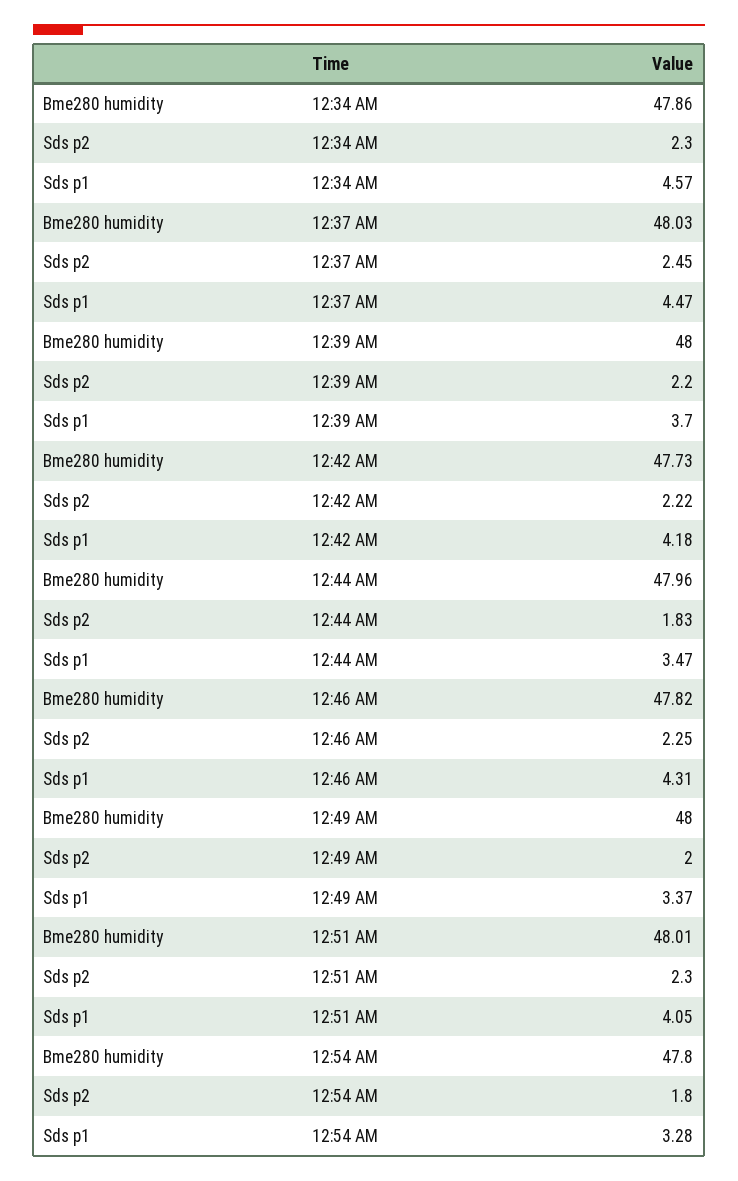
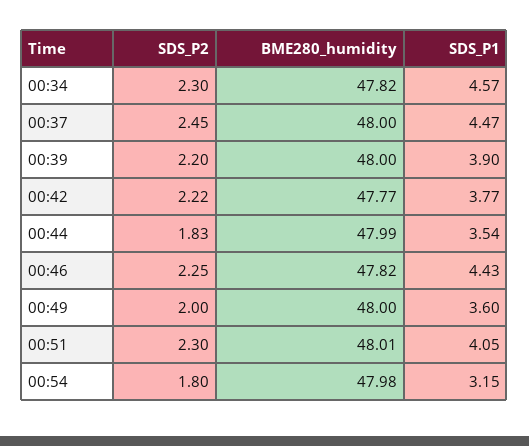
  {
    "Bme280 humidity": {
-     "12:34 AM": 47.86,
+     "12:34 AM": 47.82,
-     "12:37 AM": 48.03,
+     "12:37 AM": 48,
      "12:39 AM": 48,
-     "12:42 AM": 47.73,
+     "12:42 AM": 47.77,
-     "12:44 AM": 47.96,
+     "12:44 AM": 47.99,
      "12:46 AM": 47.82,
      "12:49 AM": 48,
      "12:51 AM": 48.01,
-     "12:54 AM": 47.8
+     "12:54 AM": 47.98
    },
    "Sds p2": {
      "12:34 AM": 2.3,
      "12:37 AM": 2.45,
      "12:39 AM": 2.2,
      "12:42 AM": 2.22,
      "12:44 AM": 1.83,
      "12:46 AM": 2.25,
      "12:49 AM": 2,
      "12:51 AM": 2.3,
      "12:54 AM": 1.8
    },
    "Sds p1": {
      "12:34 AM": 4.57,
      "12:37 AM": 4.47,
-     "12:39 AM": 3.7,
+     "12:39 AM": 3.9,
-     "12:42 AM": 4.18,
+     "12:42 AM": 3.77,
-     "12:44 AM": 3.47,
+     "12:44 AM": 3.54,
-     "12:46 AM": 4.31,
+     "12:46 AM": 4.43,
-     "12:49 AM": 3.37,
+     "12:49 AM": 3.6,
      "12:51 AM": 4.05,
-     "12:54 AM": 3.28
+     "12:54 AM": 3.15
    }
  }

